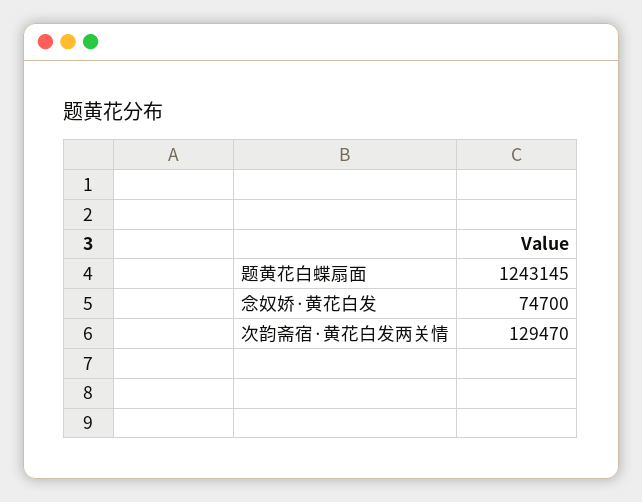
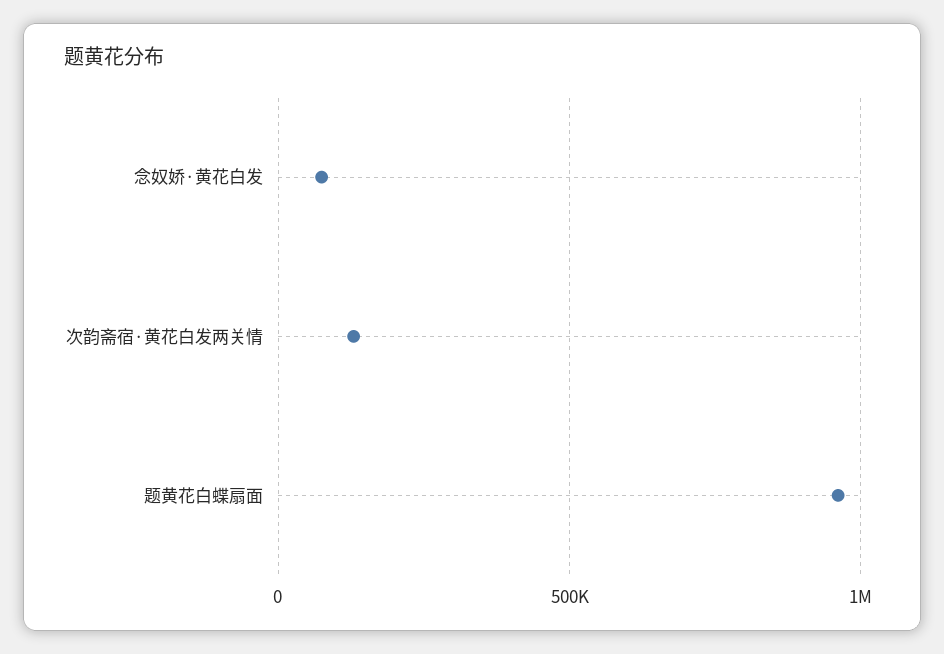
  {
-   "题黄花白蝶扇面": 1243145,
+   "题黄花白蝶扇面": 950000,
    "念奴娇·黄花白发": 74700,
    "次韵斋宿·黄花白发两关情": 129470
  }

